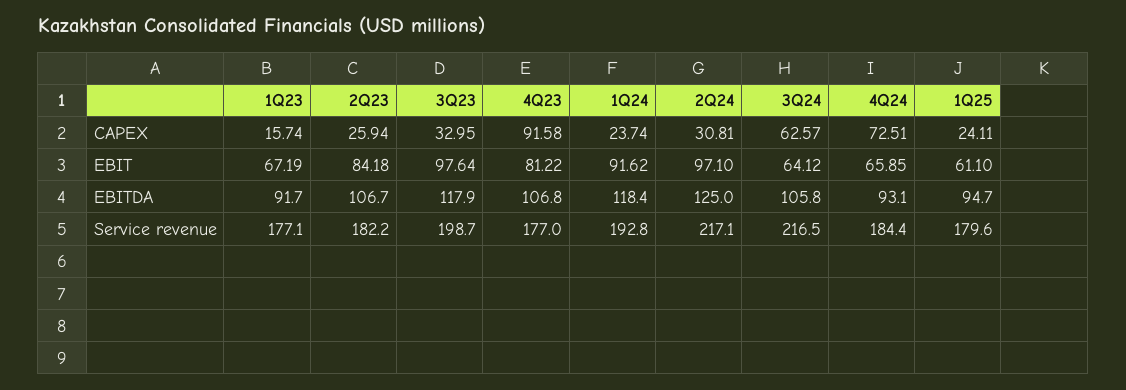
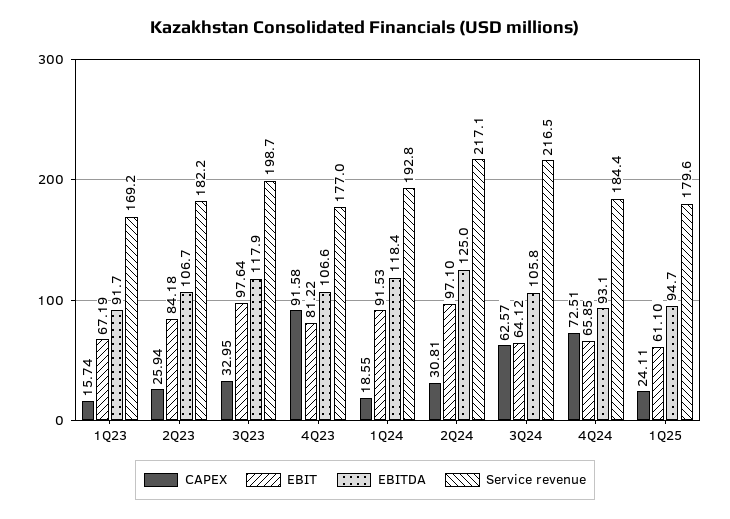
  {
    "CAPEX": {
      "1Q23": 15.74,
      "2Q23": 25.94,
      "3Q23": 32.95,
      "4Q23": 91.58,
-     "1Q24": 23.74,
+     "1Q24": 18.55,
      "2Q24": 30.81,
      "3Q24": 62.57,
      "4Q24": 72.51,
      "1Q25": 24.11
    },
    "EBIT": {
      "1Q23": 67.19,
      "2Q23": 84.18,
      "3Q23": 97.64,
      "4Q23": 81.22,
-     "1Q24": 91.62,
+     "1Q24": 91.53,
      "2Q24": 97.1,
      "3Q24": 64.12,
      "4Q24": 65.85,
      "1Q25": 61.1
    },
    "EBITDA": {
      "1Q23": 91.7,
      "2Q23": 106.7,
      "3Q23": 117.9,
-     "4Q23": 106.8,
+     "4Q23": 106.6,
      "1Q24": 118.4,
      "2Q24": 125,
      "3Q24": 105.8,
      "4Q24": 93.1,
      "1Q25": 94.7
    },
    "Service revenue": {
-     "1Q23": 177.1,
+     "1Q23": 169.2,
      "2Q23": 182.2,
      "3Q23": 198.7,
      "4Q23": 177,
      "1Q24": 192.8,
      "2Q24": 217.1,
      "3Q24": 216.5,
      "4Q24": 184.4,
      "1Q25": 179.6
    }
  }

